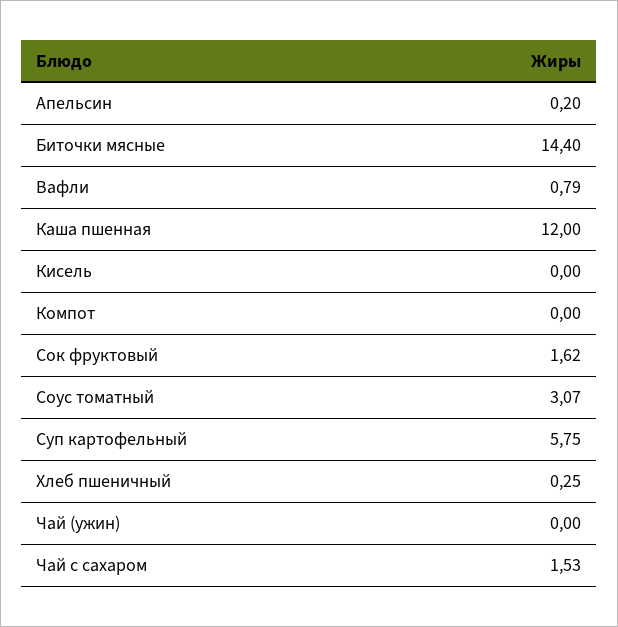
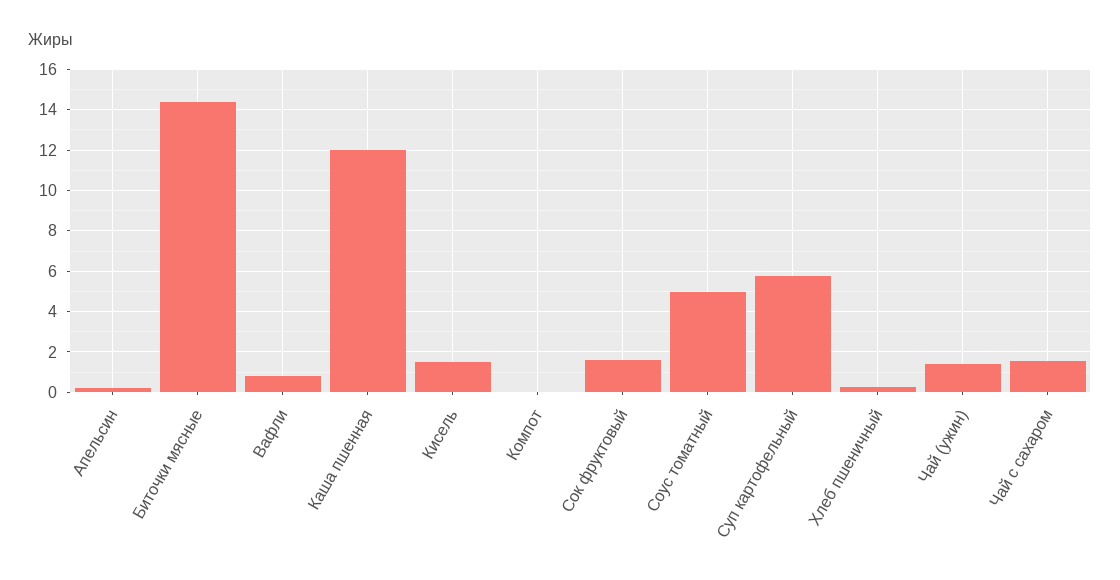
  {
    "Апельсин": 0.2,
    "Биточки мясные": 14.4,
    "Вафли": 0.79,
    "Каша пшенная": 12,
-   "Кисель": 0,
+   "Кисель": 1.5,
    "Компот": 0,
    "Сок фруктовый": 1.62,
-   "Соус томатный": 3.07,
+   "Соус томатный": 5,
    "Суп картофельный": 5.75,
    "Хлеб пшеничный": 0.25,
-   "Чай (ужин)": 0,
+   "Чай (ужин)": 1.5,
    "Чай с сахаром": 1.53
  }

